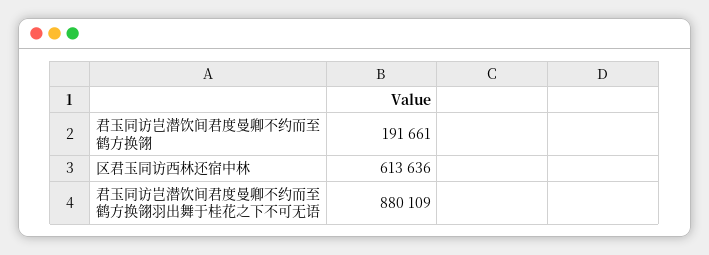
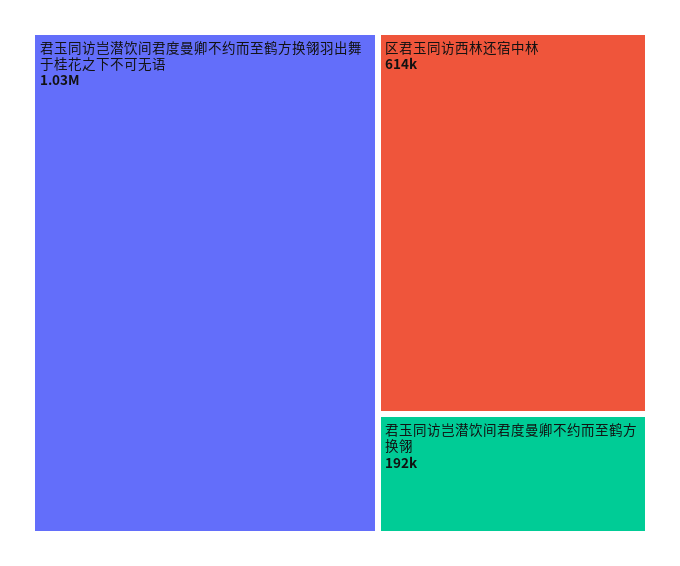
  {
    "君玉同访岂潜饮间君度曼卿不约而至鹤方换翎": 191661,
    "区君玉同访西林还宿中林": 613636,
-   "君玉同访岂潜饮间君度曼卿不约而至鹤方换翎羽出舞于桂花之下不可无语": 880109
+   "君玉同访岂潜饮间君度曼卿不约而至鹤方换翎羽出舞于桂花之下不可无语": 1030000
  }

